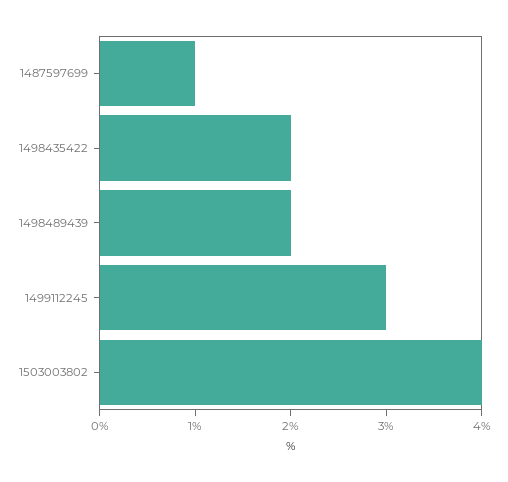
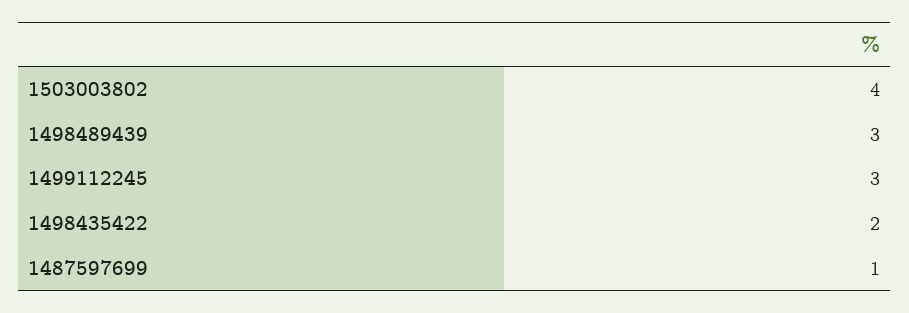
  {
    "1487597699": 1,
    "1498435422": 2,
-   "1498489439": 2,
+   "1498489439": 3,
    "1499112245": 3,
    "1503003802": 4
  }

